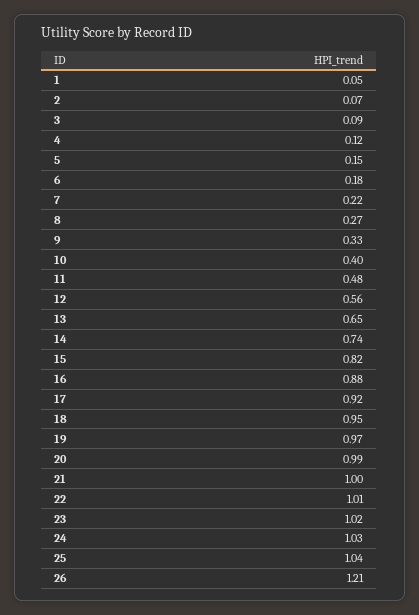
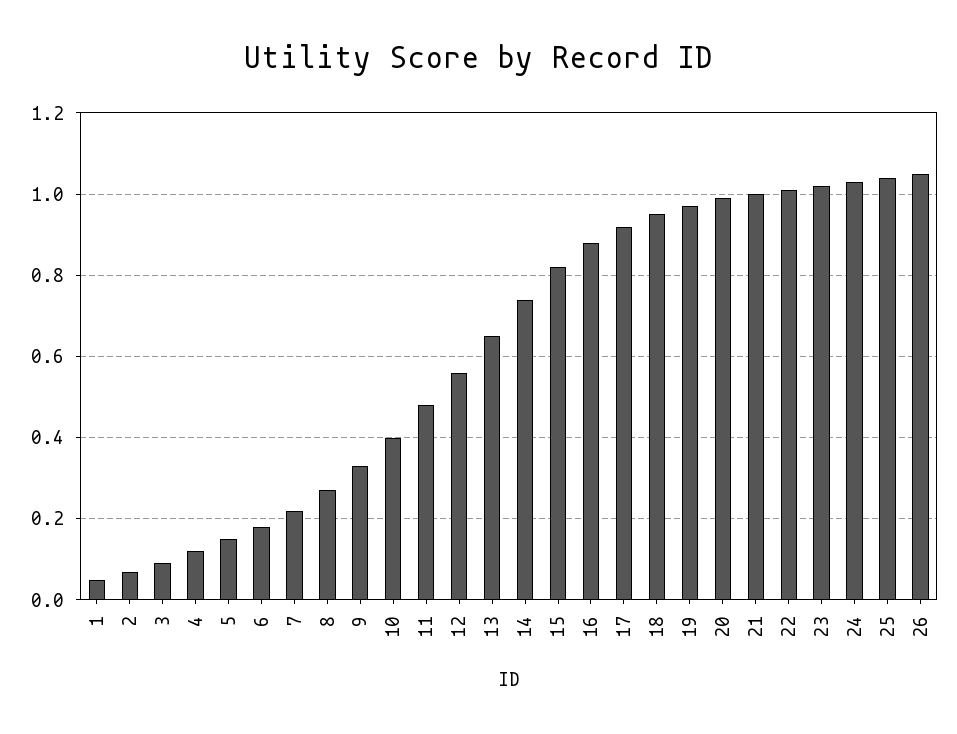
  {
    "1": 0.05,
    "2": 0.07,
    "3": 0.09,
    "4": 0.12,
    "5": 0.15,
    "6": 0.18,
    "7": 0.22,
    "8": 0.27,
    "9": 0.33,
    "10": 0.4,
    "11": 0.48,
    "12": 0.56,
    "13": 0.65,
    "14": 0.74,
    "15": 0.82,
    "16": 0.88,
    "17": 0.92,
    "18": 0.95,
    "19": 0.97,
    "20": 0.99,
    "21": 1,
    "22": 1.01,
    "23": 1.02,
    "24": 1.03,
    "25": 1.04,
-   "26": 1.21
+   "26": 1.05
  }

